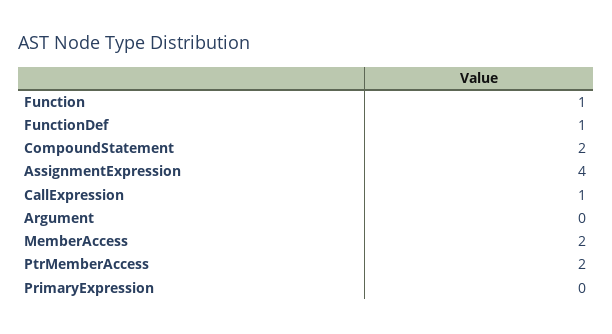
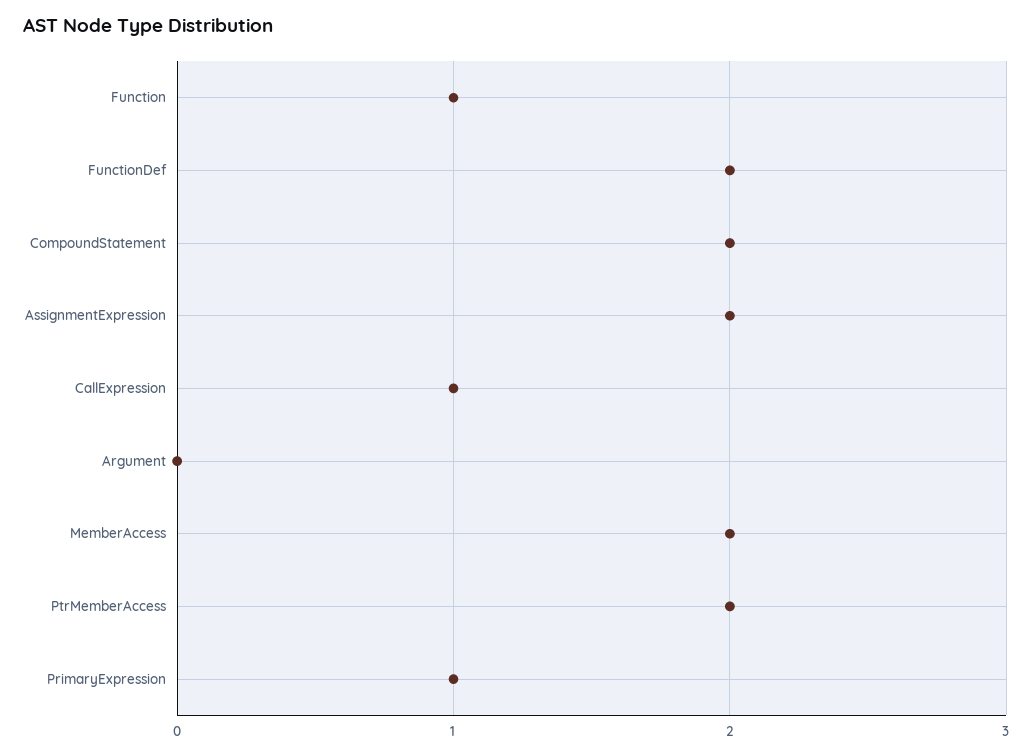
  {
    "Function": 1,
-   "FunctionDef": 1,
+   "FunctionDef": 2,
    "CompoundStatement": 2,
-   "AssignmentExpression": 4,
+   "AssignmentExpression": 2,
    "CallExpression": 1,
    "Argument": 0,
    "MemberAccess": 2,
    "PtrMemberAccess": 2,
-   "PrimaryExpression": 0
+   "PrimaryExpression": 1
  }

